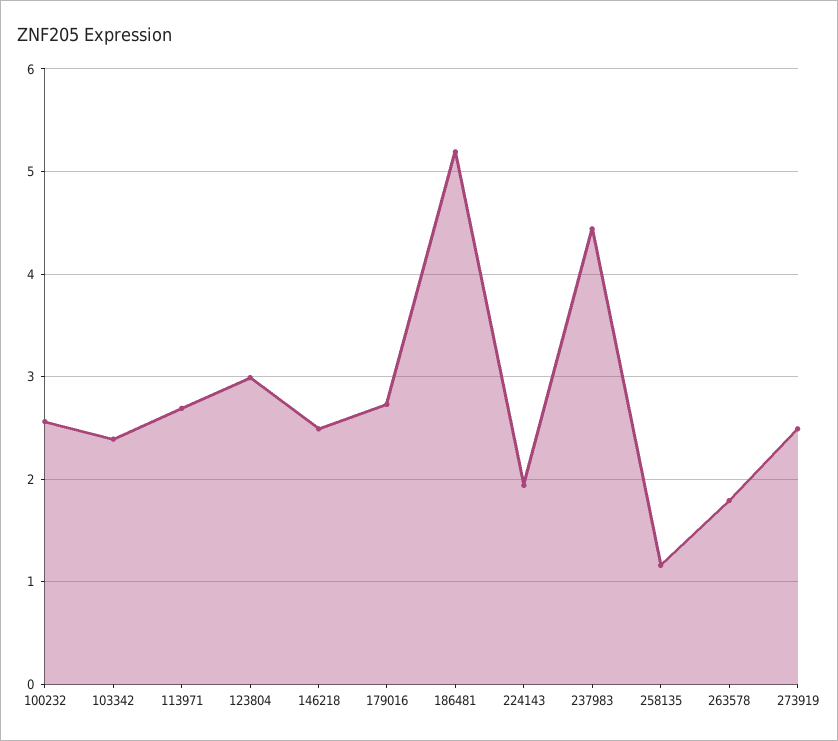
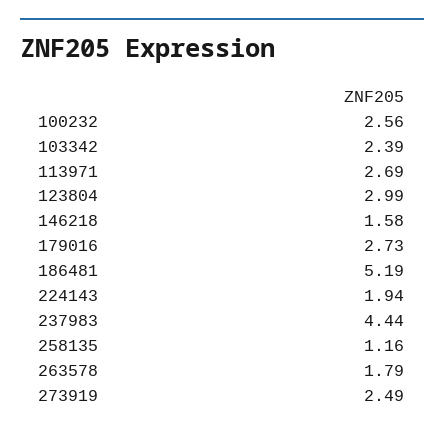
  {
    "100232": 2.56,
    "103342": 2.39,
    "113971": 2.69,
    "123804": 2.99,
-   "146218": 2.5,
+   "146218": 1.58,
    "179016": 2.73,
    "186481": 5.19,
    "224143": 1.94,
    "237983": 4.44,
    "258135": 1.16,
    "263578": 1.79,
    "273919": 2.49
  }

